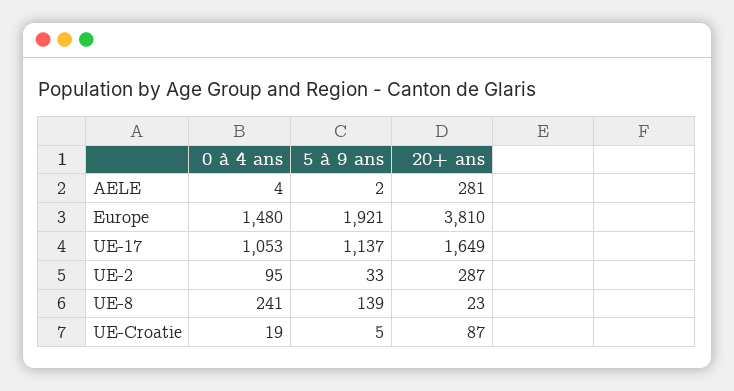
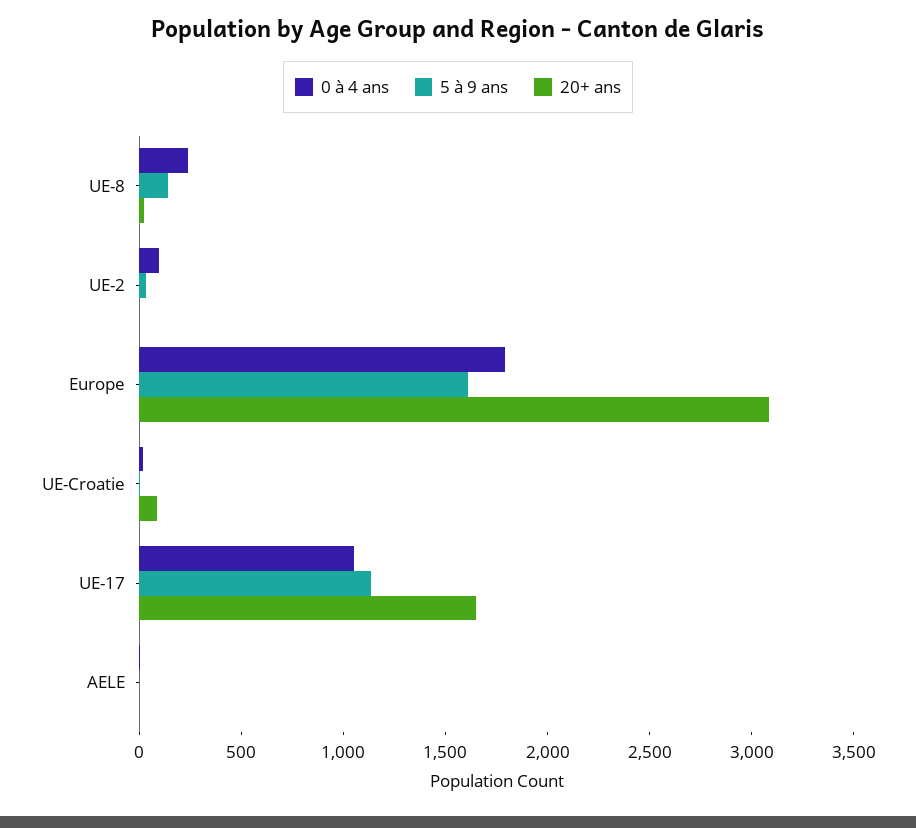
  {
    "0 à 4 ans": {
      "AELE": 4,
-     "Europe": 1480,
+     "Europe": 1800,
      "UE-17": 1053,
      "UE-2": 95,
      "UE-8": 241,
      "UE-Croatie": 19
    },
    "5 à 9 ans": {
      "AELE": 2,
-     "Europe": 1921,
+     "Europe": 1600,
      "UE-17": 1137,
      "UE-2": 33,
      "UE-8": 139,
      "UE-Croatie": 5
    },
    "20+ ans": {
-     "AELE": 281,
+     "AELE": 0,
-     "Europe": 3810,
+     "Europe": 3100,
      "UE-17": 1649,
-     "UE-2": 287,
+     "UE-2": 0,
      "UE-8": 23,
      "UE-Croatie": 87
    }
  }

